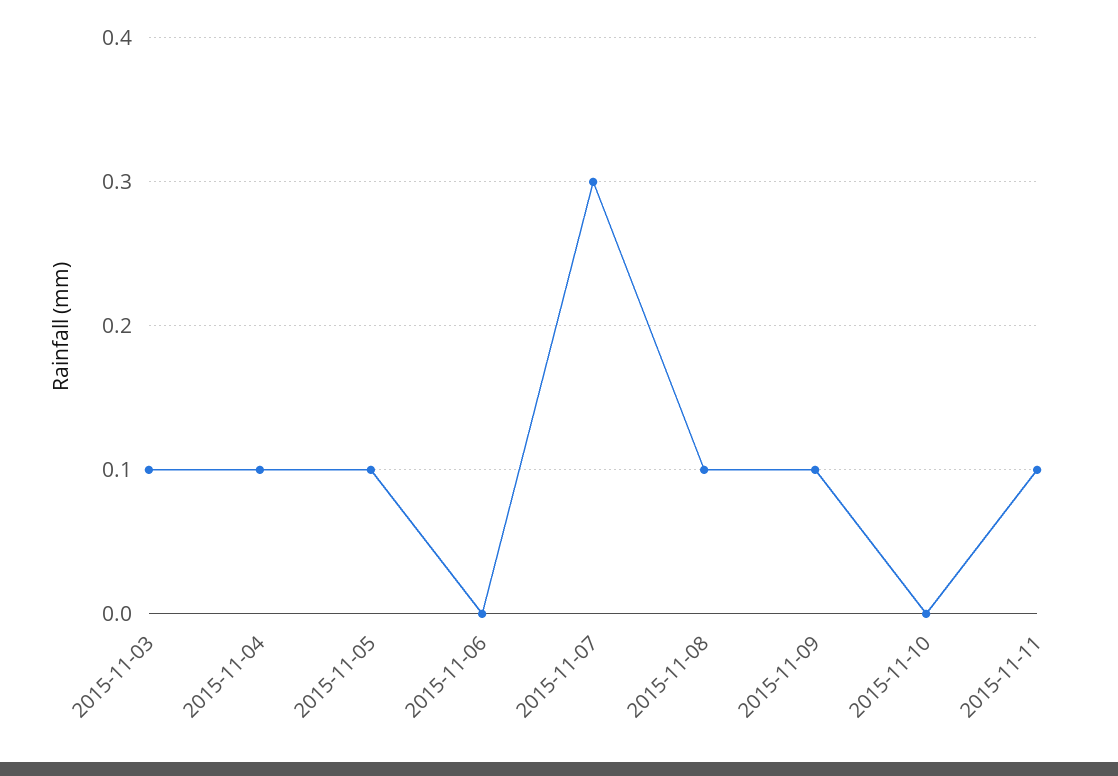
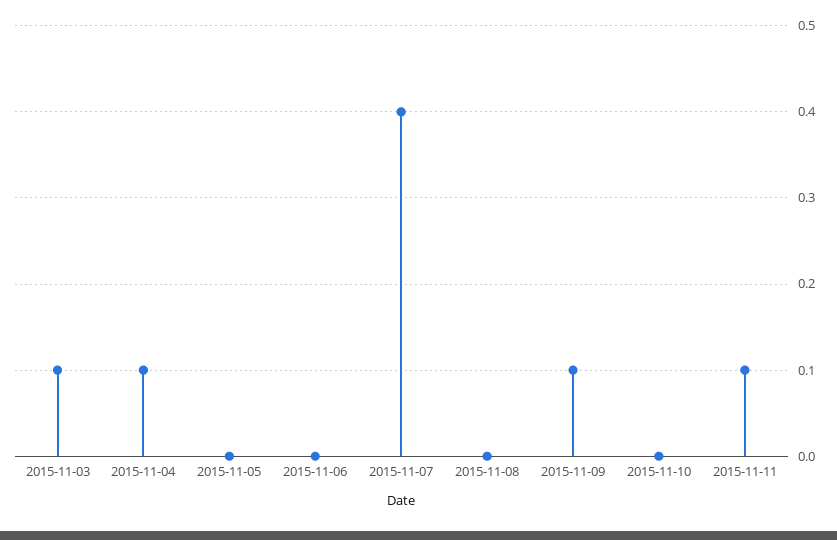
  {
    "2015-11-03": 0.1,
    "2015-11-04": 0.1,
-   "2015-11-05": 0.1,
+   "2015-11-05": 0,
    "2015-11-06": 0,
-   "2015-11-07": 0.3,
+   "2015-11-07": 0.4,
-   "2015-11-08": 0.1,
+   "2015-11-08": 0,
    "2015-11-09": 0.1,
    "2015-11-10": 0,
    "2015-11-11": 0.1
  }

